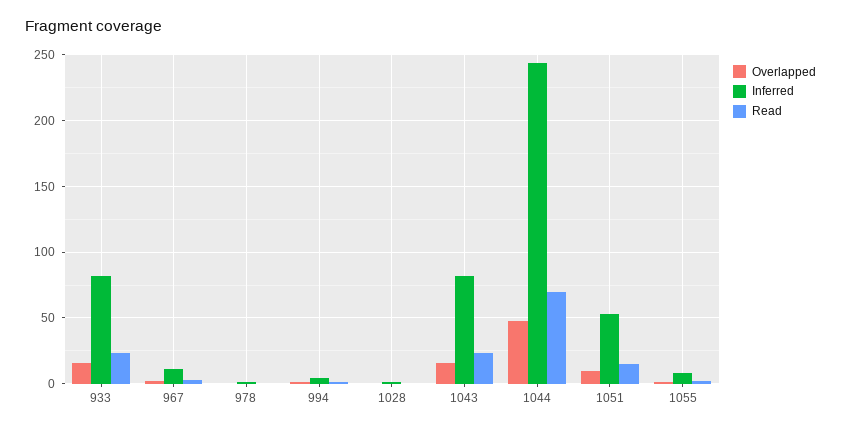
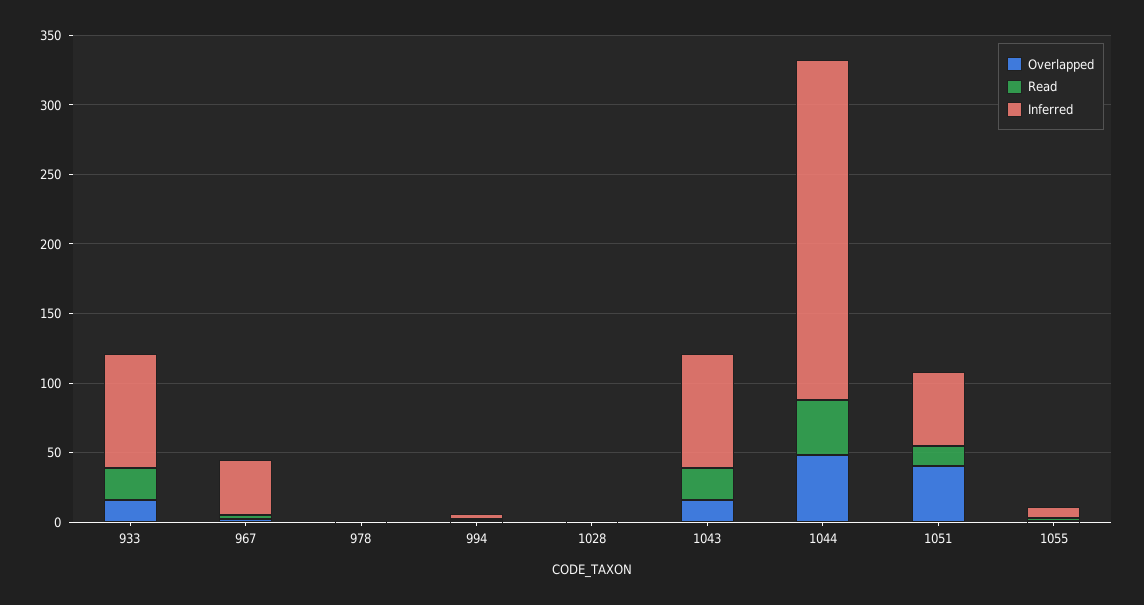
  {
    "Overlapped": {
      "933": 15,
      "967": 0,
      "978": 0,
      "994": 0,
      "1028": 0,
      "1043": 15,
      "1044": 50,
-     "1051": 10,
+     "1051": 40,
      "1055": 0
    },
    "Inferred": {
      "933": 80,
-     "967": 10,
+     "967": 40,
      "978": 0,
      "994": 5,
      "1028": 0,
      "1043": 80,
      "1044": 245,
      "1051": 55,
      "1055": 10
    },
    "Read": {
      "933": 25,
      "967": 5,
      "978": 0,
      "994": 0,
      "1028": 0,
      "1043": 25,
-     "1044": 70,
+     "1044": 40,
      "1051": 15,
      "1055": 0
    }
  }

